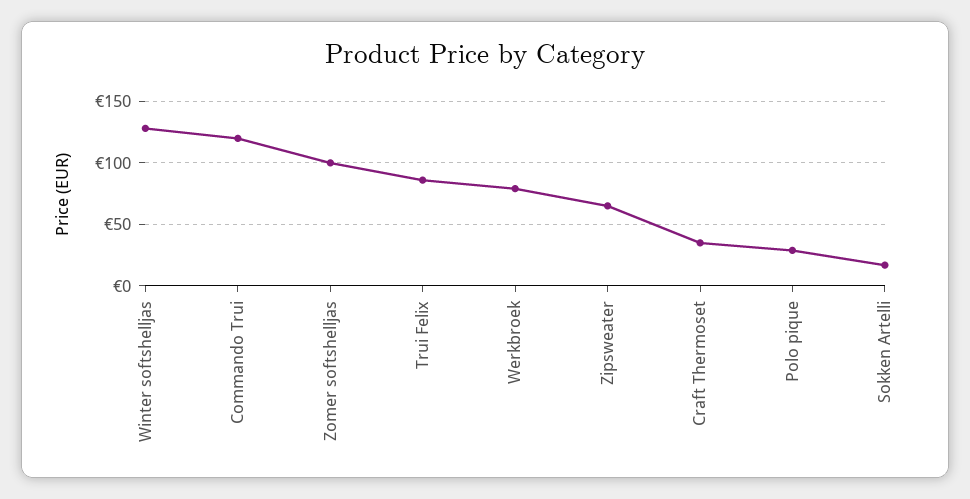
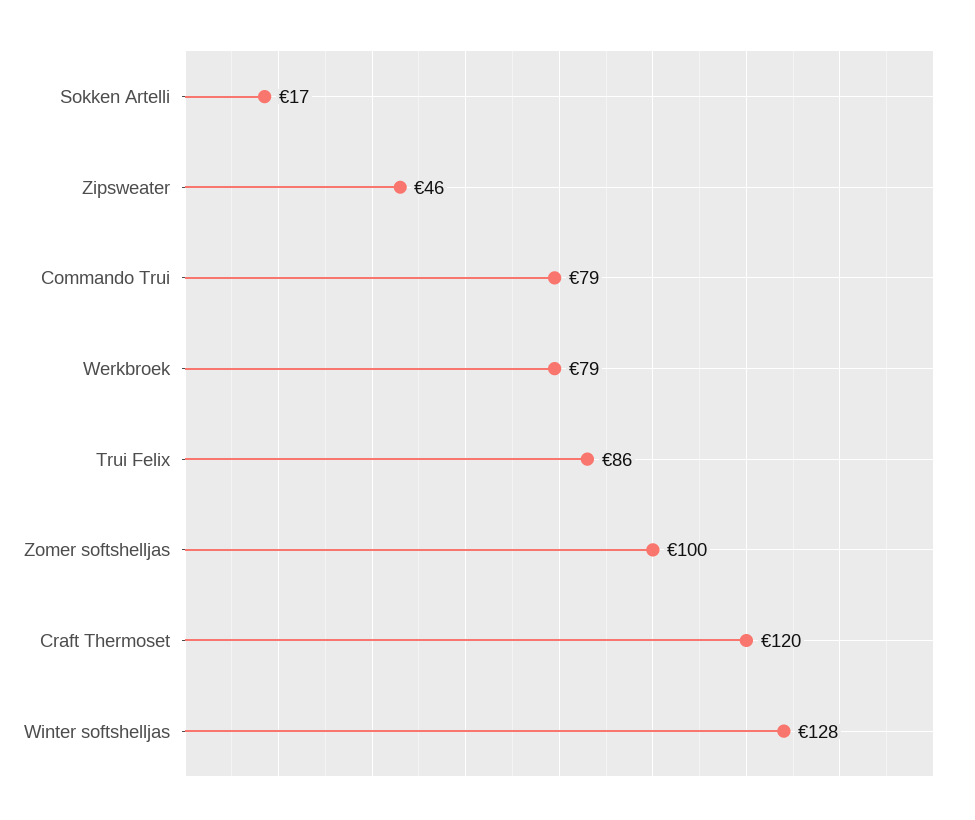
  {
    "Winter softshelljas": 128,
-   "Commando Trui": 120,
+   "Commando Trui": 79,
    "Zomer softshelljas": 100,
    "Trui Felix": 86,
    "Werkbroek": 79,
-   "Zipsweater": 65,
+   "Zipsweater": 46,
-   "Craft Thermoset": 35,
+   "Craft Thermoset": 120,
-   "Polo pique": 30,
    "Sokken Artelli": 17
  }

